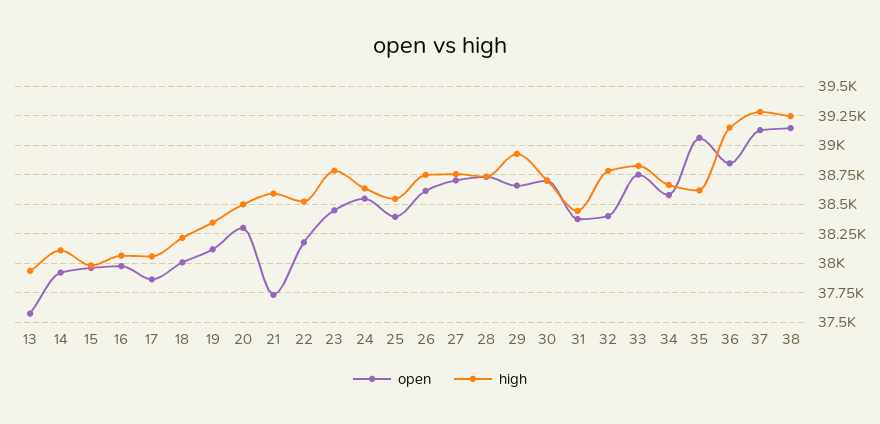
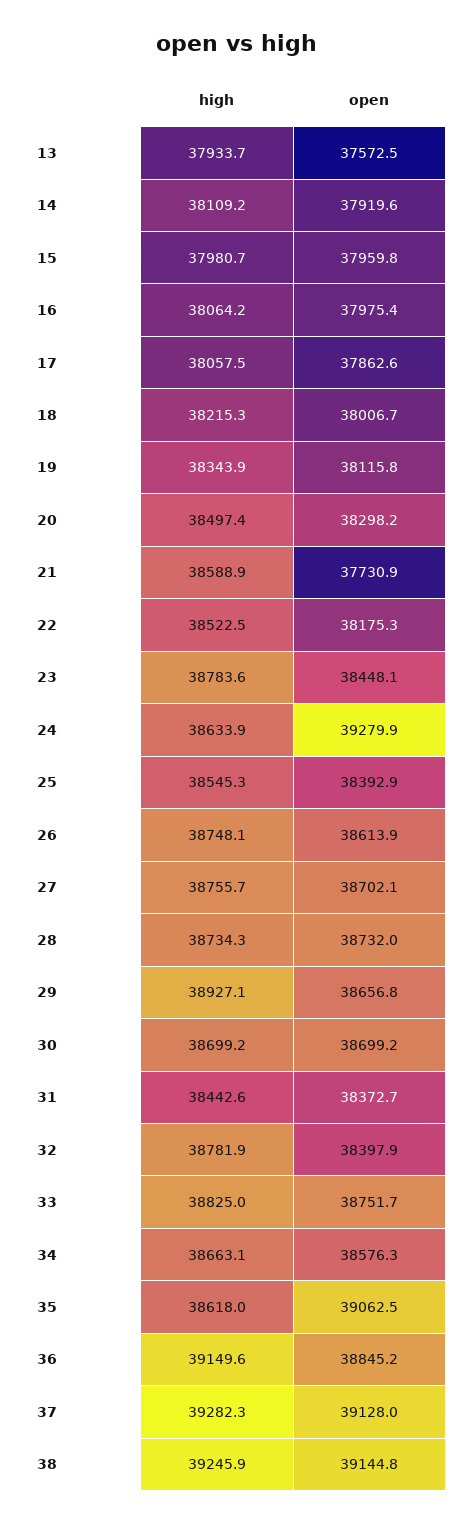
  {
    "open": {
      "13": 37572.5,
      "14": 37919.6,
      "15": 37959.8,
      "16": 37975.4,
      "17": 37862.6,
      "18": 38006.7,
      "19": 38115.8,
      "20": 38298.2,
      "21": 37730.9,
      "22": 38175.3,
      "23": 38448.1,
-     "24": 38500,
+     "24": 39279.9,
      "25": 38392.9,
      "26": 38613.9,
      "27": 38702.1,
      "28": 38732,
      "29": 38656.8,
      "30": 38699.2,
      "31": 38372.7,
      "32": 38397.9,
      "33": 38751.7,
      "34": 38576.3,
      "35": 39062.5,
      "36": 38845.2,
      "37": 39128,
      "38": 39144.8
    },
    "high": {
      "13": 37933.7,
      "14": 38109.2,
      "15": 37980.7,
      "16": 38064.2,
      "17": 38057.5,
      "18": 38215.3,
      "19": 38343.9,
      "20": 38497.4,
      "21": 38588.9,
      "22": 38522.5,
      "23": 38783.6,
      "24": 38633.9,
      "25": 38545.3,
      "26": 38748.1,
      "27": 38755.7,
      "28": 38734.3,
      "29": 38927.1,
      "30": 38699.2,
      "31": 38442.6,
      "32": 38781.9,
      "33": 38825,
      "34": 38663.1,
      "35": 38618,
      "36": 39149.6,
      "37": 39282.3,
      "38": 39245.9
    }
  }

